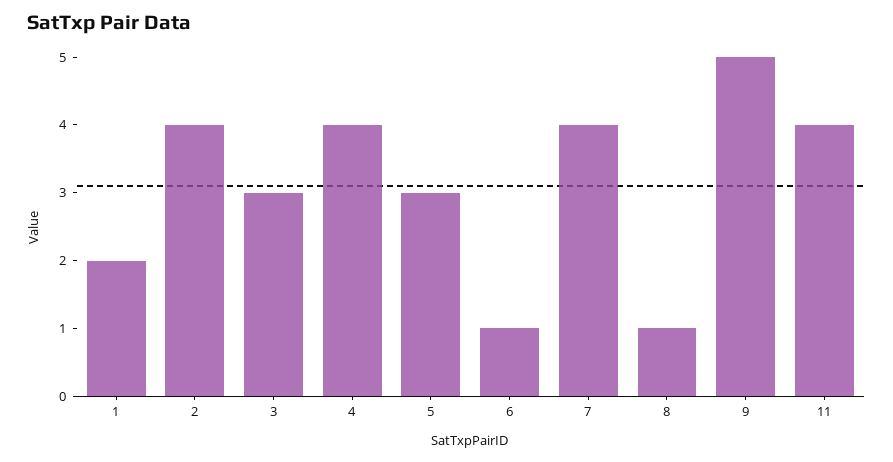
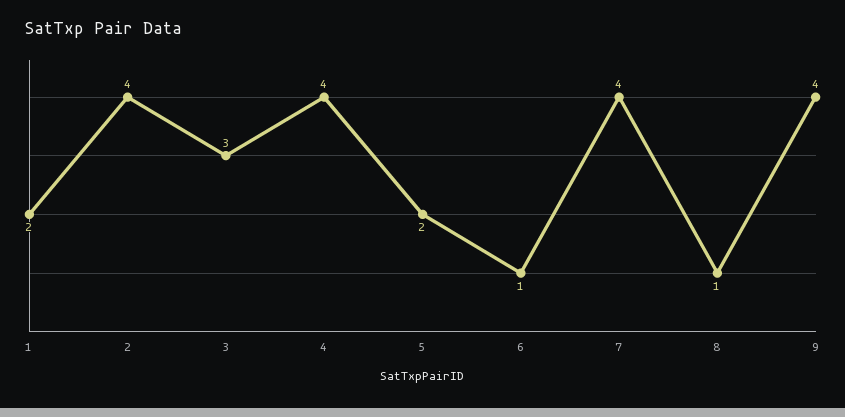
  {
    "1": 2,
    "2": 4,
    "3": 3,
    "4": 4,
-   "5": 3,
+   "5": 2,
    "6": 1,
    "7": 4,
    "8": 1,
-   "9": 5,
+   "9": 4
-   "11": 4
  }

